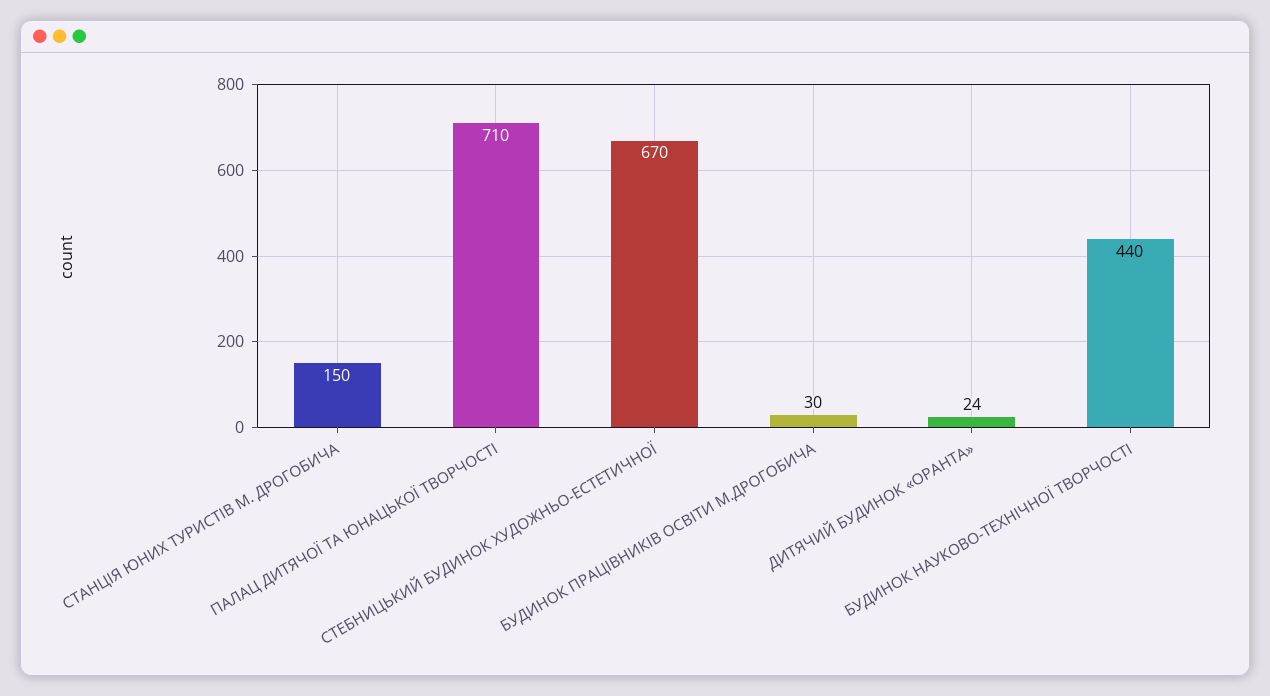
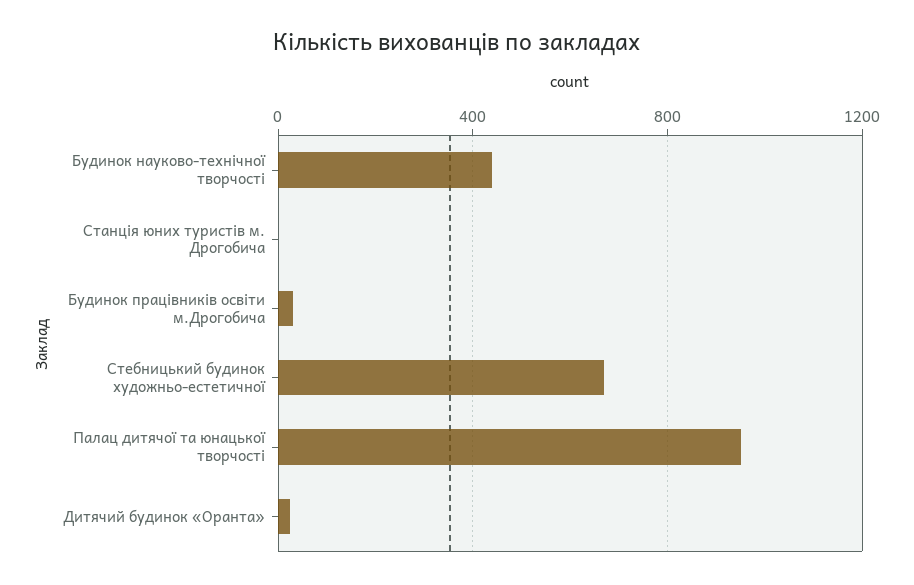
  {
-   "СТАНЦІЯ ЮНИХ ТУРИСТІВ М. ДРОГОБИЧА": 150,
+   "СТАНЦІЯ ЮНИХ ТУРИСТІВ М. ДРОГОБИЧА": 0,
-   "ПАЛАЦ ДИТЯЧОЇ ТА ЮНАЦЬКОЇ ТВОРЧОСТІ": 710,
+   "ПАЛАЦ ДИТЯЧОЇ ТА ЮНАЦЬКОЇ ТВОРЧОСТІ": 950,
    "СТЕБНИЦЬКИЙ БУДИНОК ХУДОЖНЬО-ЕСТЕТИЧНОЇ": 670,
    "БУДИНОК ПРАЦІВНИКІВ ОСВІТИ М.ДРОГОБИЧА": 30,
    "ДИТЯЧИЙ БУДИНОК «ОРАНТА»": 24,
    "БУДИНОК НАУКОВО-ТЕХНІЧНОЇ ТВОРЧОСТІ": 440
  }

